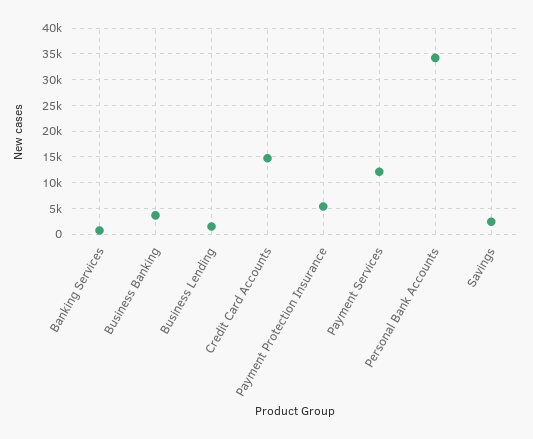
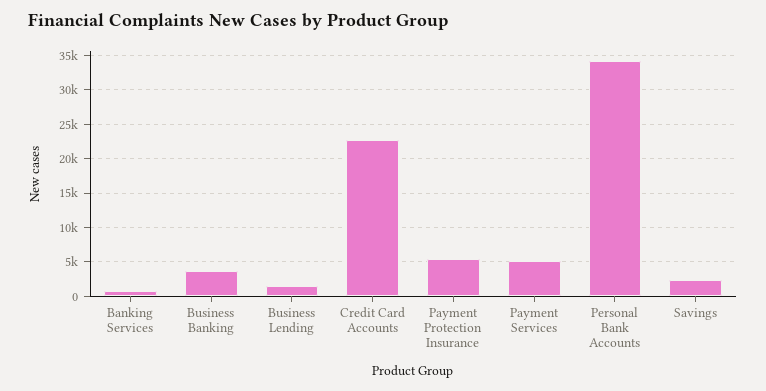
  {
    "Banking Services": 1000,
    "Business Banking": 4000,
    "Business Lending": 1000,
-   "Credit Card Accounts": 15000,
+   "Credit Card Accounts": 23000,
    "Payment Protection Insurance": 5000,
-   "Payment Services": 12500,
+   "Payment Services": 5000,
    "Personal Bank Accounts": 34000,
    "Savings": 2000
  }

